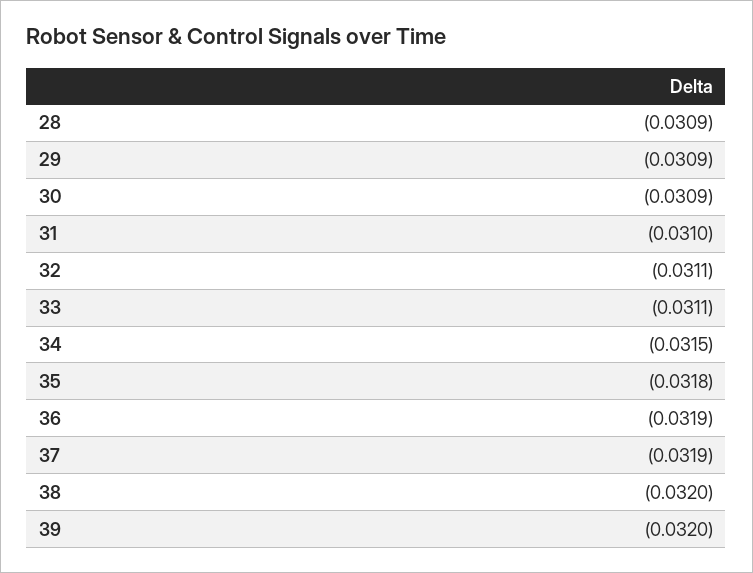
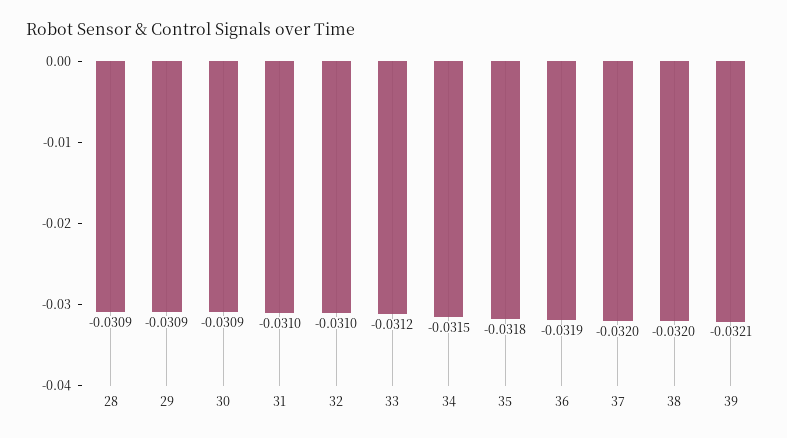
  {
    "28": -0.0309,
    "29": -0.0309,
    "30": -0.0309,
    "31": -0.031,
-   "32": -0.0311,
+   "32": -0.031,
-   "33": -0.0311,
+   "33": -0.0312,
    "34": -0.0315,
    "35": -0.0318,
    "36": -0.0319,
-   "37": -0.0319,
+   "37": -0.032,
    "38": -0.032,
-   "39": -0.032
+   "39": -0.0321
  }

